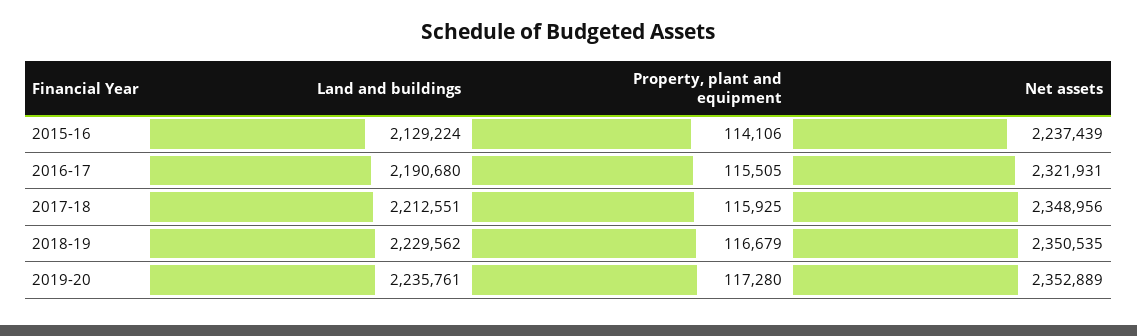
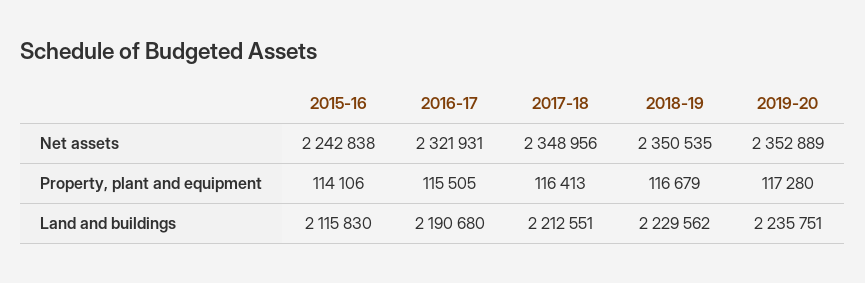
  {
    "Land and buildings": {
-     "2015-16": 2129224,
+     "2015-16": 2115830,
      "2016-17": 2190680,
      "2017-18": 2212551,
      "2018-19": 2229562,
-     "2019-20": 2235761
+     "2019-20": 2235751
    },
    "Property, plant and equipment": {
      "2015-16": 114106,
      "2016-17": 115505,
-     "2017-18": 115925,
+     "2017-18": 116413,
      "2018-19": 116679,
      "2019-20": 117280
    },
    "Net assets": {
-     "2015-16": 2237439,
+     "2015-16": 2242838,
      "2016-17": 2321931,
      "2017-18": 2348956,
      "2018-19": 2350535,
      "2019-20": 2352889
    }
  }

